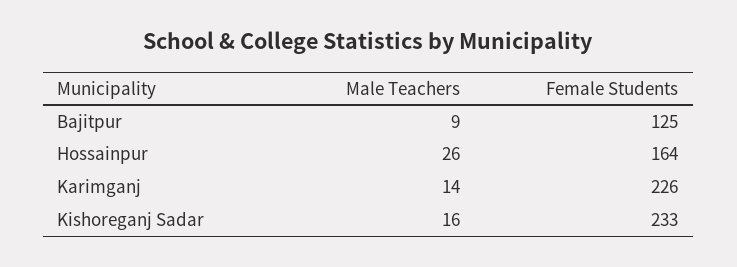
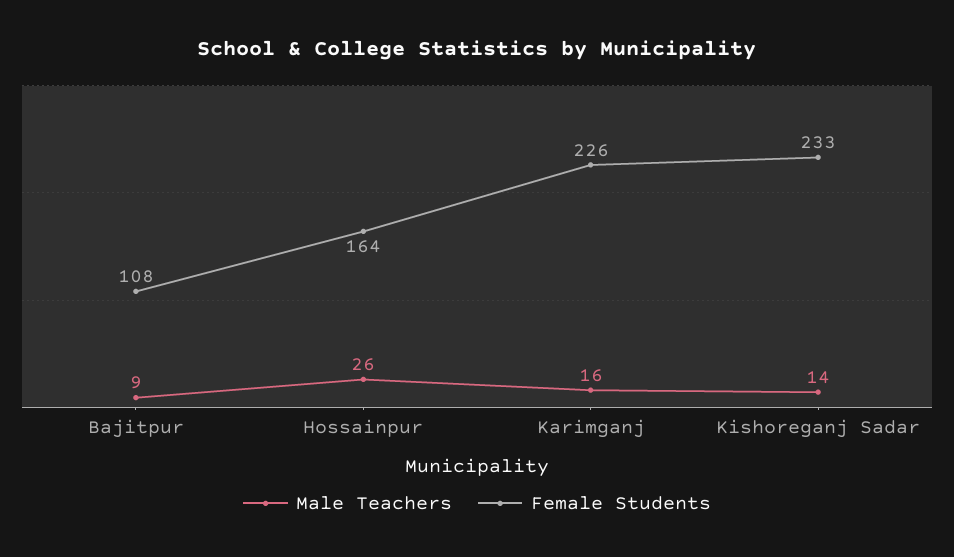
  {
    "Male Teachers": {
      "Bajitpur": 9,
      "Hossainpur": 26,
-     "Karimganj": 14,
+     "Karimganj": 16,
-     "Kishoreganj Sadar": 16
+     "Kishoreganj Sadar": 14
    },
    "Female Students": {
-     "Bajitpur": 125,
+     "Bajitpur": 108,
      "Hossainpur": 164,
      "Karimganj": 226,
      "Kishoreganj Sadar": 233
    }
  }

